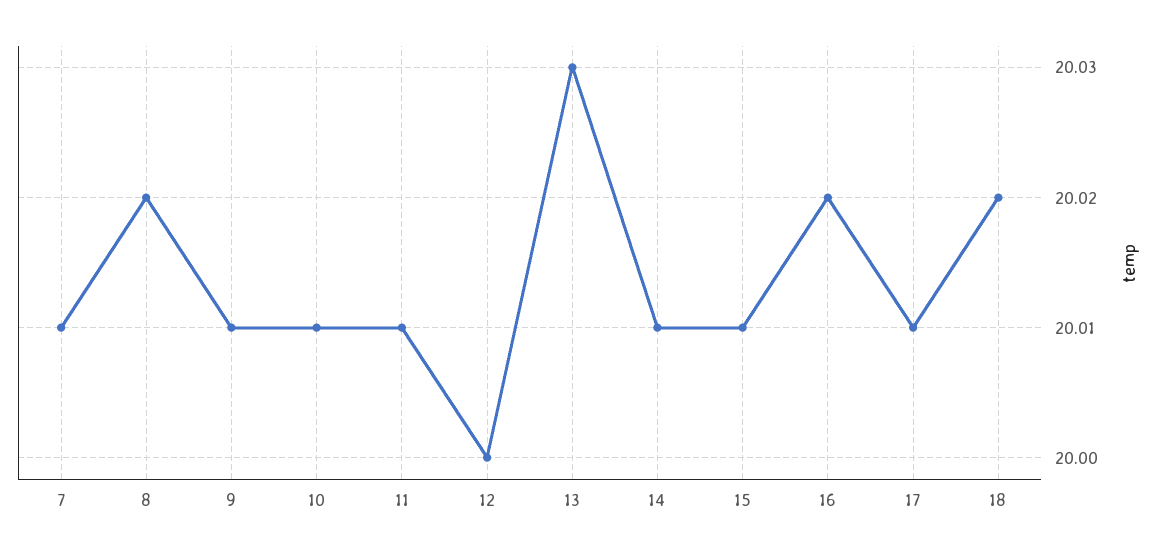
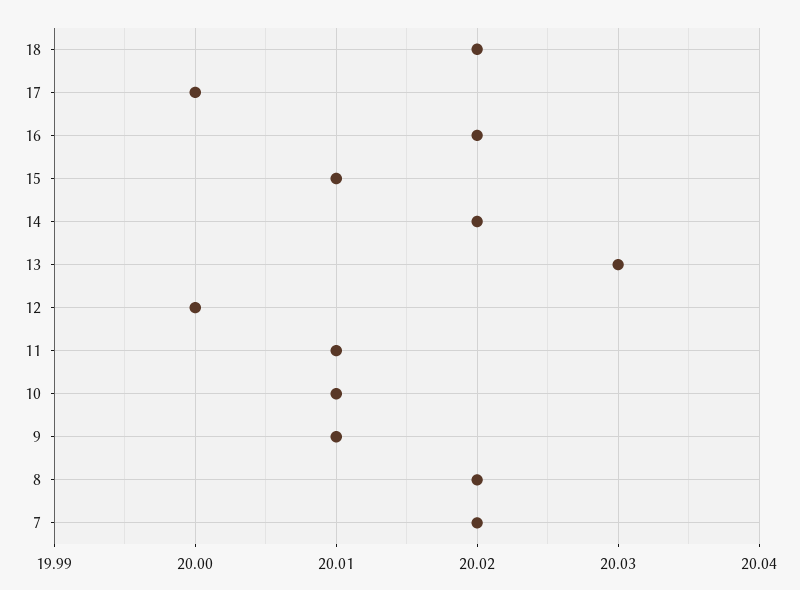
  {
-   "7": 20.01,
+   "7": 20.02,
    "8": 20.02,
    "9": 20.01,
    "10": 20.01,
    "11": 20.01,
    "12": 20,
    "13": 20.03,
-   "14": 20.01,
+   "14": 20.02,
    "15": 20.01,
    "16": 20.02,
-   "17": 20.01,
+   "17": 20,
    "18": 20.02
  }

